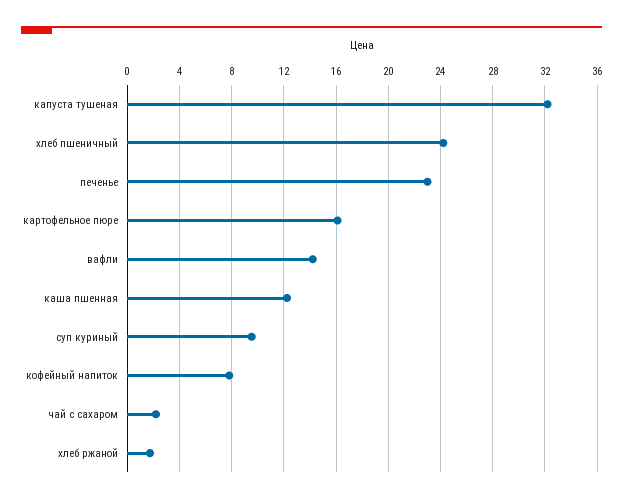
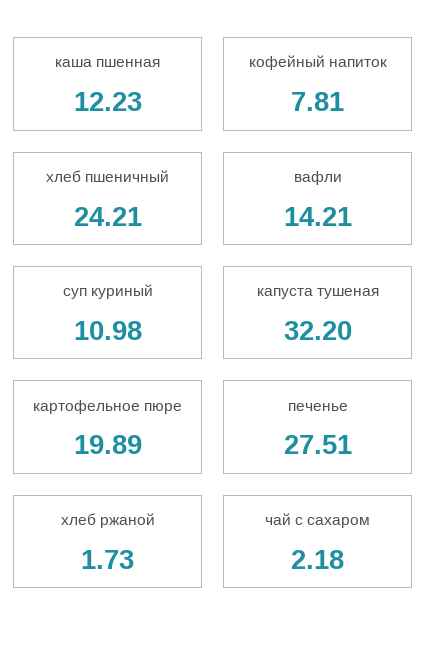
  {
    "капуста тушеная": 32.2,
    "хлеб пшеничный": 24.21,
-   "печенье": 23,
+   "печенье": 27.51,
-   "картофельное пюре": 16,
+   "картофельное пюре": 19.89,
    "вафли": 14.21,
    "каша пшенная": 12.23,
-   "суп куриный": 9.5,
+   "суп куриный": 10.98,
    "кофейный напиток": 7.81,
    "чай с сахаром": 2.18,
    "хлеб ржаной": 1.73
  }

